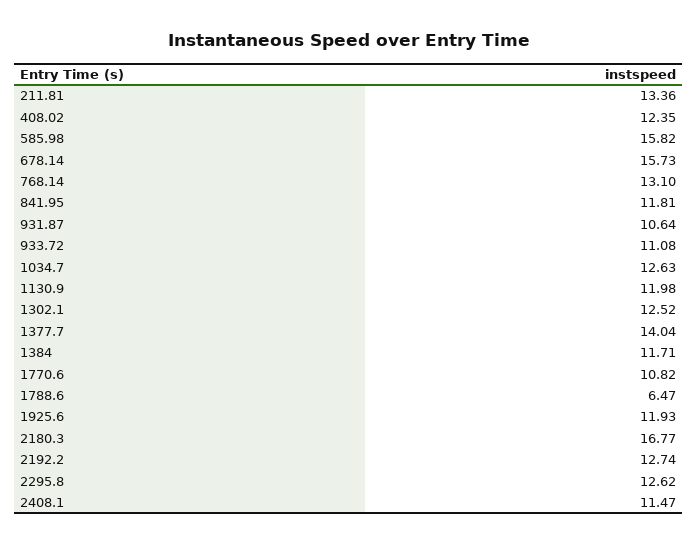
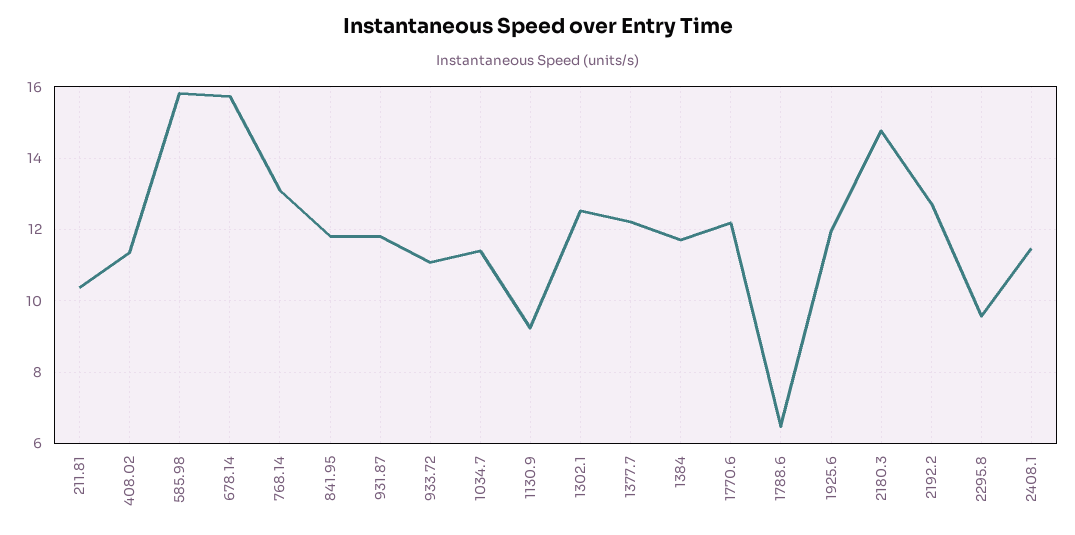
  {
-   "211.81": 13.36,
+   "211.81": 10.4,
-   "408.02": 12.35,
+   "408.02": 11.4,
    "585.98": 15.82,
    "678.14": 15.73,
    "768.14": 13.1,
    "841.95": 11.81,
-   "931.87": 10.64,
+   "931.87": 11.8,
    "933.72": 11.08,
-   "1034.7": 12.63,
+   "1034.7": 11.4,
-   "1130.9": 11.98,
+   "1130.9": 9.2,
    "1302.1": 12.52,
-   "1377.7": 14.04,
+   "1377.7": 12.2,
    "1384": 11.71,
-   "1770.6": 10.82,
+   "1770.6": 12.2,
    "1788.6": 6.47,
    "1925.6": 11.93,
-   "2180.3": 16.77,
+   "2180.3": 14.8,
    "2192.2": 12.74,
-   "2295.8": 12.62,
+   "2295.8": 9.6,
    "2408.1": 11.47
  }

